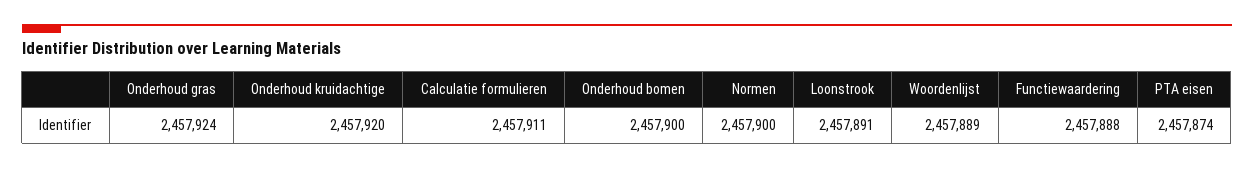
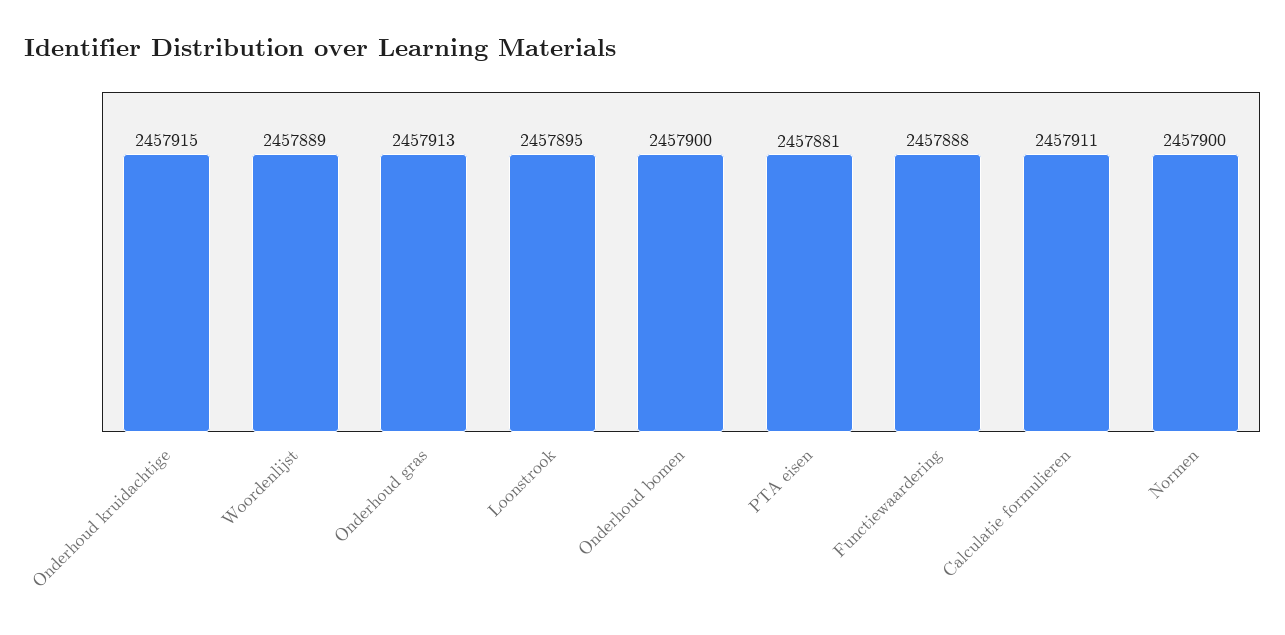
  {
-   "Onderhoud gras": 2457924,
+   "Onderhoud gras": 2457913,
-   "Onderhoud kruidachtige": 2457920,
+   "Onderhoud kruidachtige": 2457915,
    "Calculatie formulieren": 2457911,
    "Onderhoud bomen": 2457900,
    "Normen": 2457900,
-   "Loonstrook": 2457891,
+   "Loonstrook": 2457895,
    "Woordenlijst": 2457889,
    "Functiewaardering": 2457888,
-   "PTA eisen": 2457874
+   "PTA eisen": 2457881
  }

